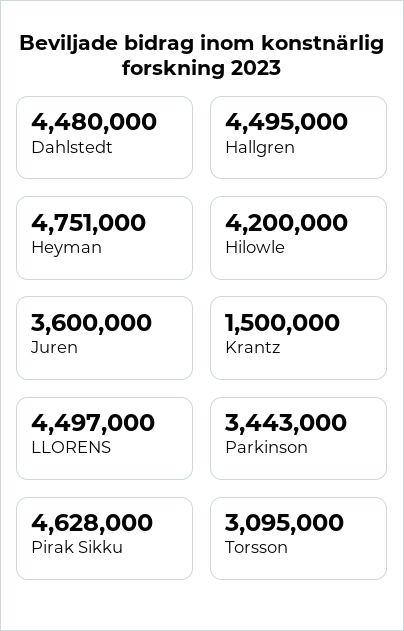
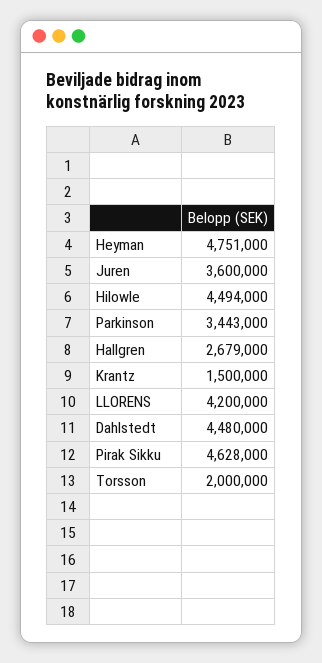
  {
    "Dahlstedt": 4480000,
-   "Hallgren": 4495000,
+   "Hallgren": 2679000,
    "Heyman": 4751000,
-   "Hilowle": 4200000,
+   "Hilowle": 4494000,
    "Juren": 3600000,
    "Krantz": 1500000,
-   "LLORENS": 4497000,
+   "LLORENS": 4200000,
    "Parkinson": 3443000,
    "Pirak Sikku": 4628000,
-   "Torsson": 3095000
+   "Torsson": 2000000
  }

